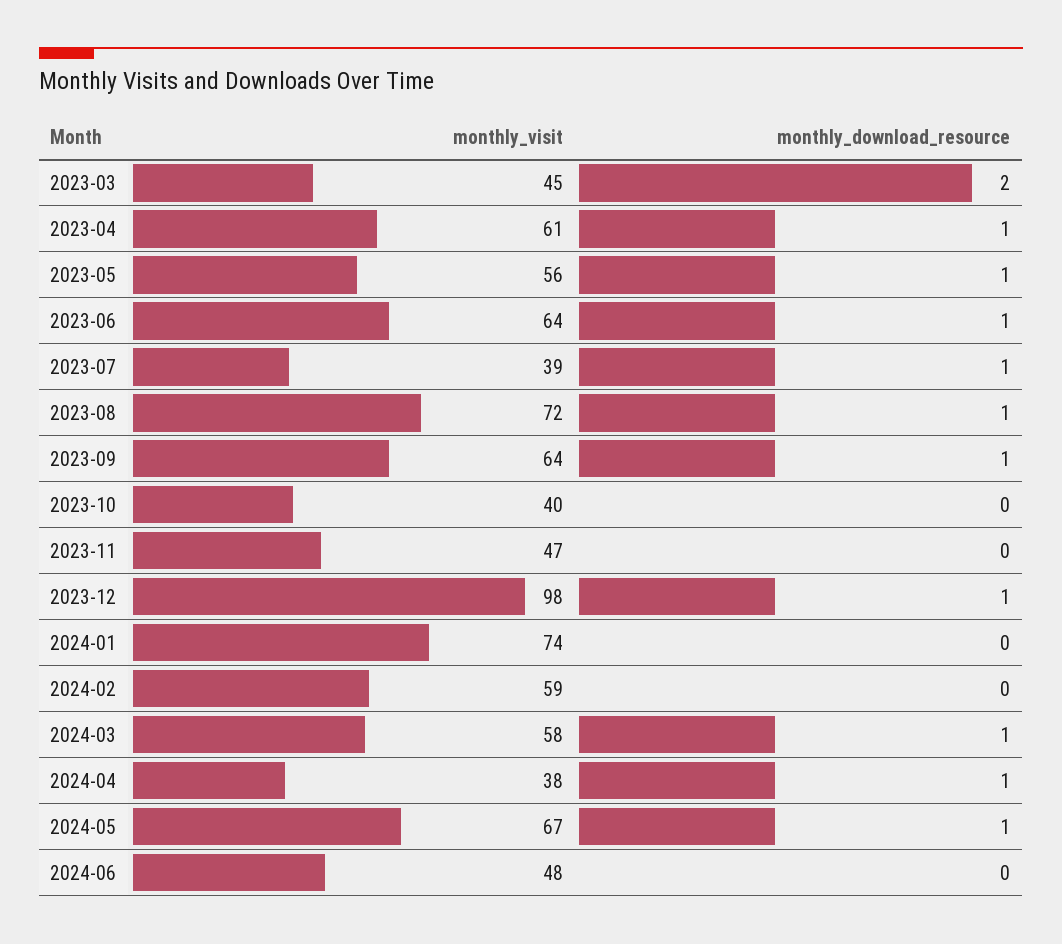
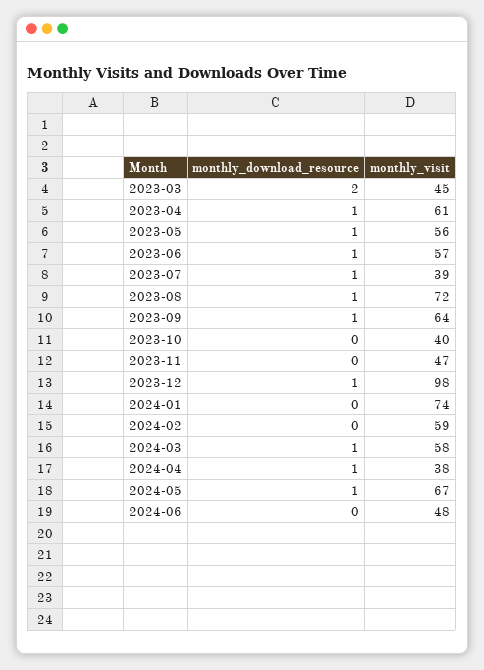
  {
    "monthly_visit": {
      "2023-03": 45,
      "2023-04": 61,
      "2023-05": 56,
-     "2023-06": 64,
+     "2023-06": 57,
      "2023-07": 39,
      "2023-08": 72,
      "2023-09": 64,
      "2023-10": 40,
      "2023-11": 47,
      "2023-12": 98,
      "2024-01": 74,
      "2024-02": 59,
      "2024-03": 58,
      "2024-04": 38,
      "2024-05": 67,
      "2024-06": 48
    },
    "monthly_download_resource": {
      "2023-03": 2,
      "2023-04": 1,
      "2023-05": 1,
      "2023-06": 1,
      "2023-07": 1,
      "2023-08": 1,
      "2023-09": 1,
      "2023-10": 0,
      "2023-11": 0,
      "2023-12": 1,
      "2024-01": 0,
      "2024-02": 0,
      "2024-03": 1,
      "2024-04": 1,
      "2024-05": 1,
      "2024-06": 0
    }
  }

